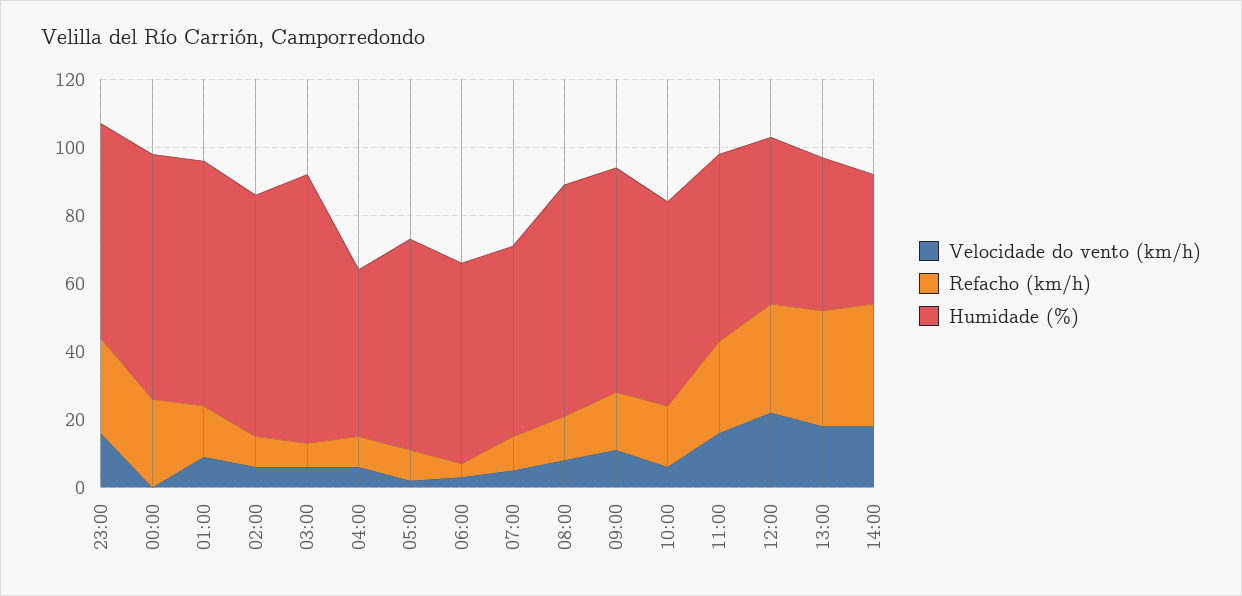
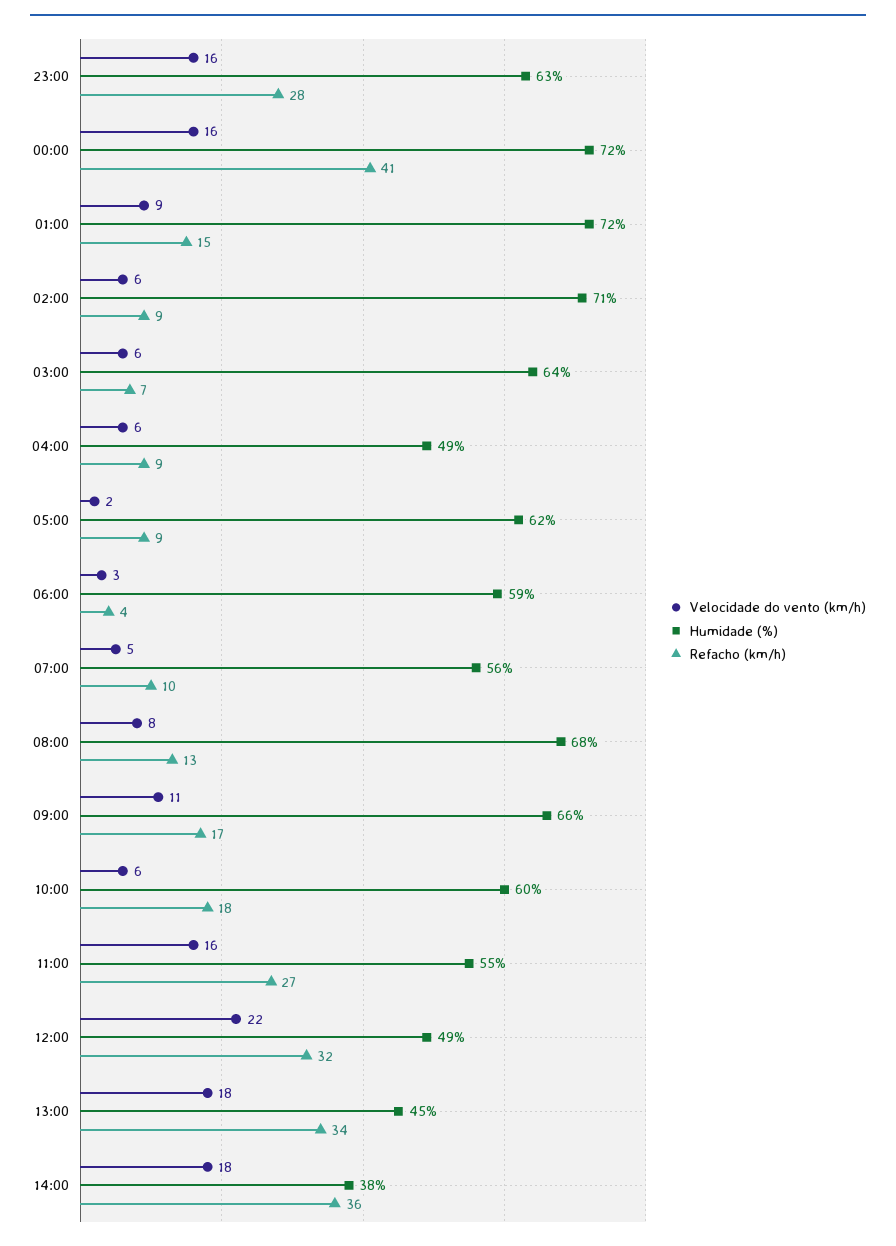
  {
    "Velocidade do vento (km/h)": {
      "23:00": 16,
-     "00:00": 0,
+     "00:00": 16,
      "01:00": 9,
      "02:00": 6,
      "03:00": 6,
      "04:00": 6,
      "05:00": 2,
      "06:00": 3,
      "07:00": 5,
      "08:00": 8,
      "09:00": 11,
      "10:00": 6,
      "11:00": 16,
      "12:00": 22,
      "13:00": 18,
      "14:00": 18
    },
    "Refacho (km/h)": {
      "23:00": 28,
-     "00:00": 25,
+     "00:00": 41,
      "01:00": 15,
      "02:00": 9,
      "03:00": 7,
      "04:00": 9,
      "05:00": 9,
      "06:00": 4,
      "07:00": 10,
      "08:00": 13,
      "09:00": 17,
      "10:00": 18,
      "11:00": 27,
      "12:00": 32,
      "13:00": 34,
      "14:00": 36
    },
    "Humidade (%)": {
      "23:00": 63,
      "00:00": 72,
      "01:00": 72,
      "02:00": 71,
-     "03:00": 80,
+     "03:00": 64,
      "04:00": 49,
      "05:00": 62,
      "06:00": 59,
      "07:00": 56,
      "08:00": 68,
      "09:00": 66,
      "10:00": 60,
      "11:00": 55,
      "12:00": 49,
      "13:00": 45,
      "14:00": 38
    }
  }

